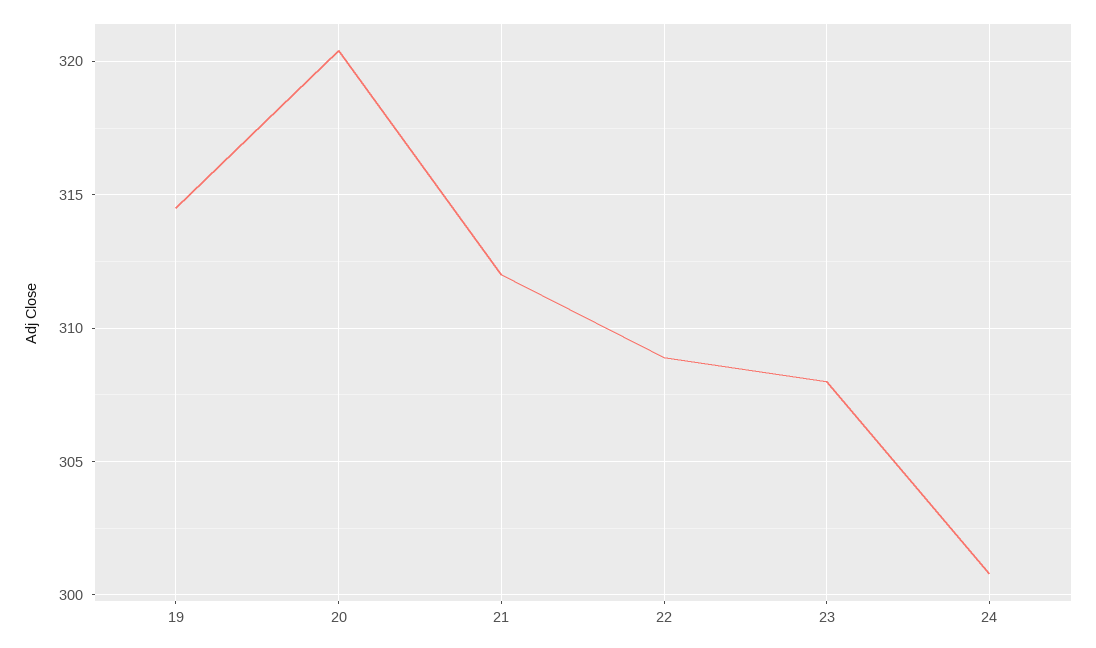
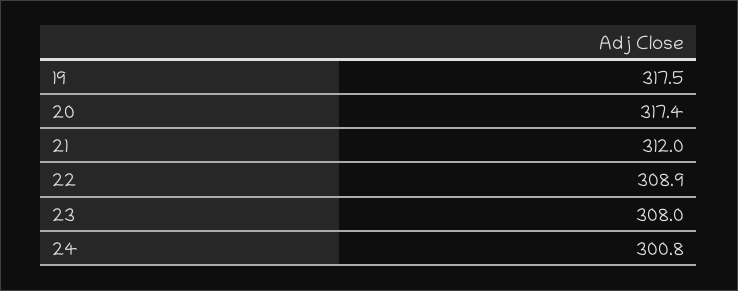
  {
-   "19": 314.5,
+   "19": 317.5,
-   "20": 320.5,
+   "20": 317.4,
    "21": 312,
    "22": 308.9,
    "23": 308,
    "24": 300.8
  }

